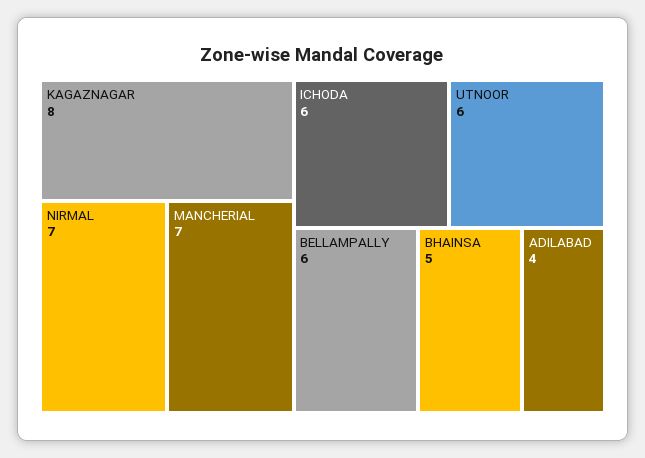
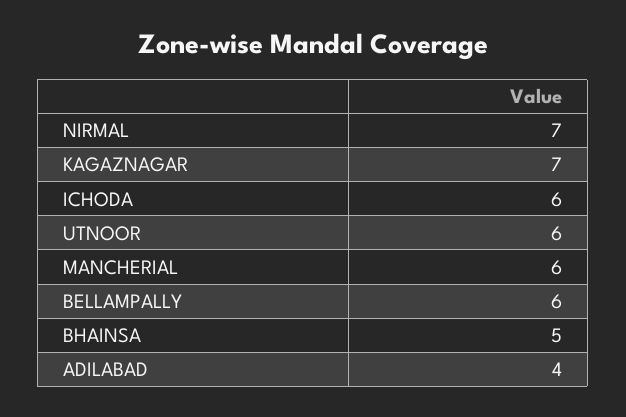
  {
-   "KAGAZNAGAR": 8,
+   "KAGAZNAGAR": 7,
    "NIRMAL": 7,
-   "MANCHERIAL": 7,
+   "MANCHERIAL": 6,
    "ICHODA": 6,
    "UTNOOR": 6,
    "BELLAMPALLY": 6,
    "BHAINSA": 5,
    "ADILABAD": 4
  }

